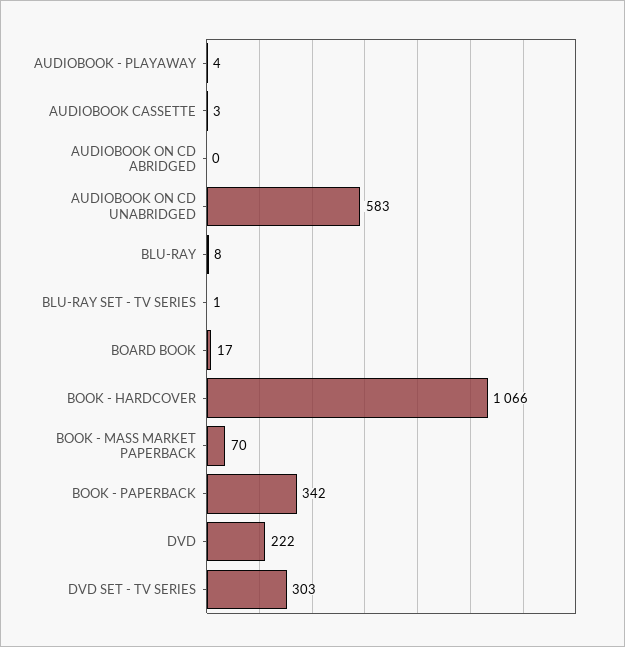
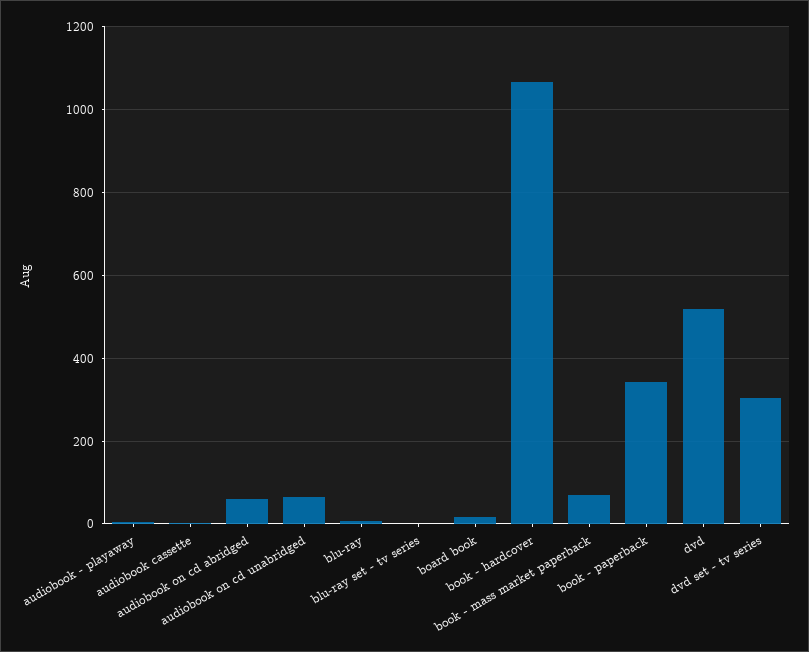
  {
    "AUDIOBOOK - PLAYAWAY": 4,
    "AUDIOBOOK CASSETTE": 3,
-   "AUDIOBOOK ON CD ABRIDGED": 0,
+   "AUDIOBOOK ON CD ABRIDGED": 60,
-   "AUDIOBOOK ON CD UNABRIDGED": 583,
+   "AUDIOBOOK ON CD UNABRIDGED": 60,
    "BLU-RAY": 8,
    "BLU-RAY SET - TV SERIES": 1,
    "BOARD BOOK": 17,
    "BOOK - HARDCOVER": 1066,
    "BOOK - MASS MARKET PAPERBACK": 70,
    "BOOK - PAPERBACK": 342,
-   "DVD": 222,
+   "DVD": 520,
    "DVD SET - TV SERIES": 303
  }

